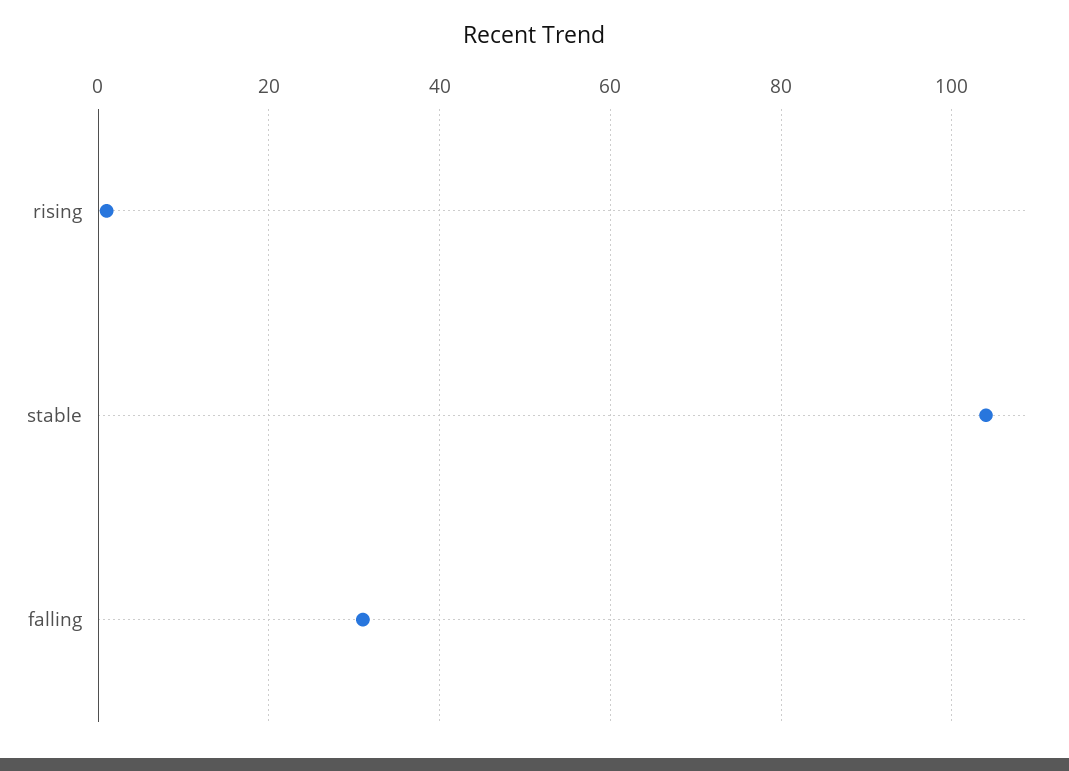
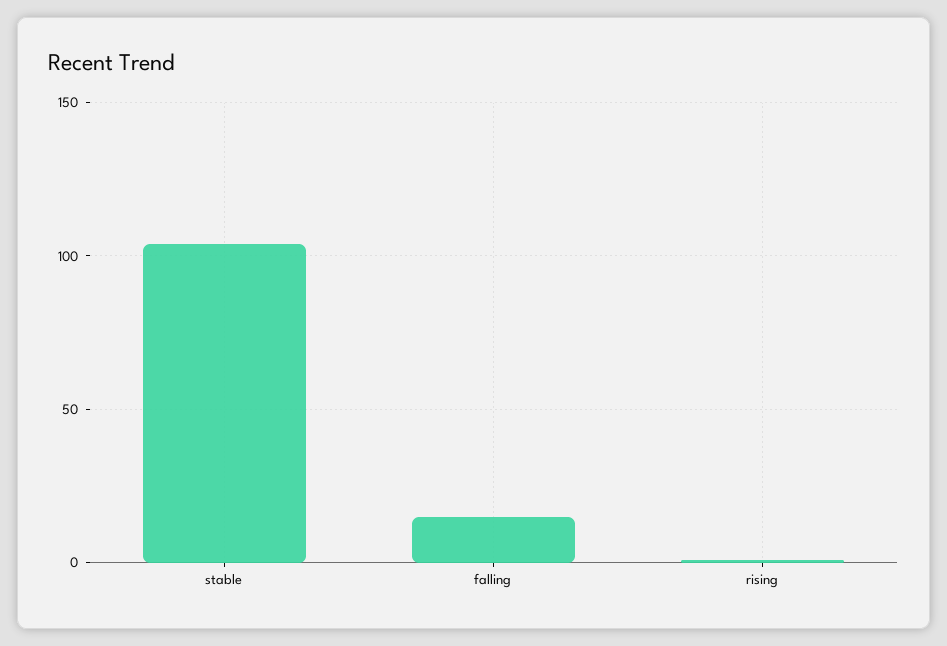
  {
    "rising": 0,
    "stable": 105,
-   "falling": 30
+   "falling": 15
  }

